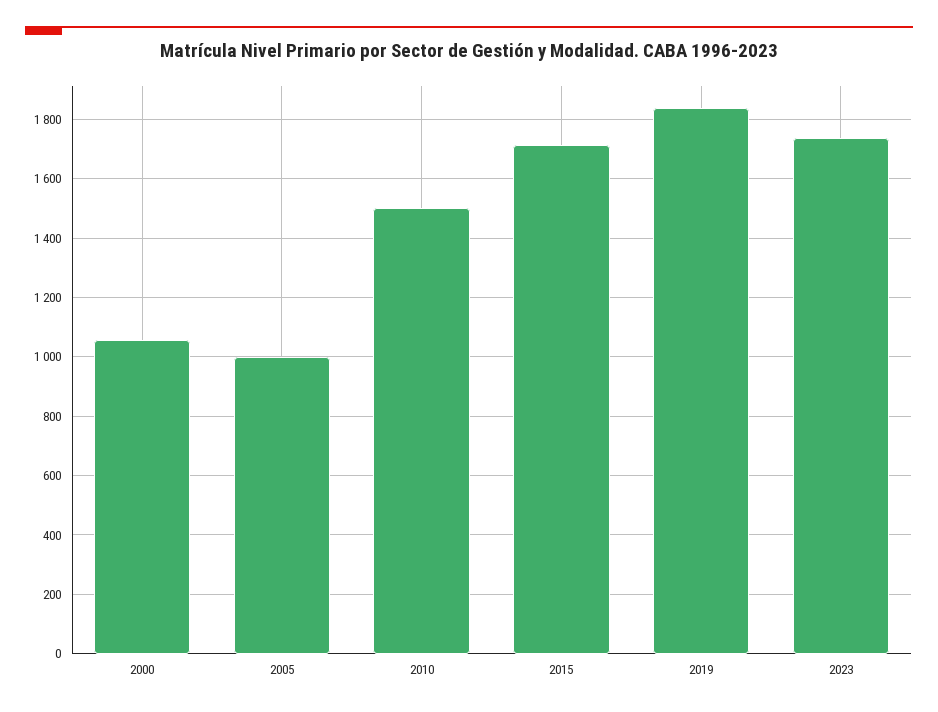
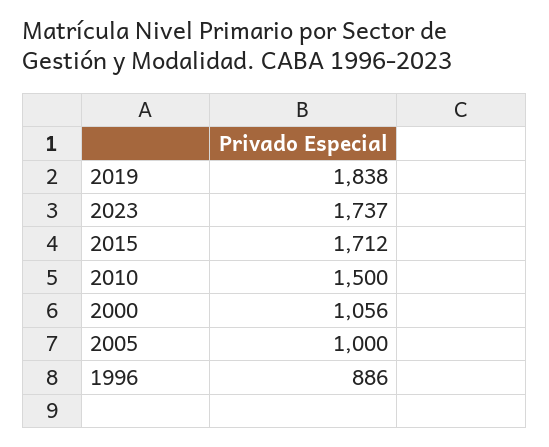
  {
    "2000": 1056,
    "2005": 1000,
    "2010": 1500,
    "2015": 1712,
    "2019": 1838,
-   "2023": 1737
+   "2023": 1737,
+   "1996": 886
  }

